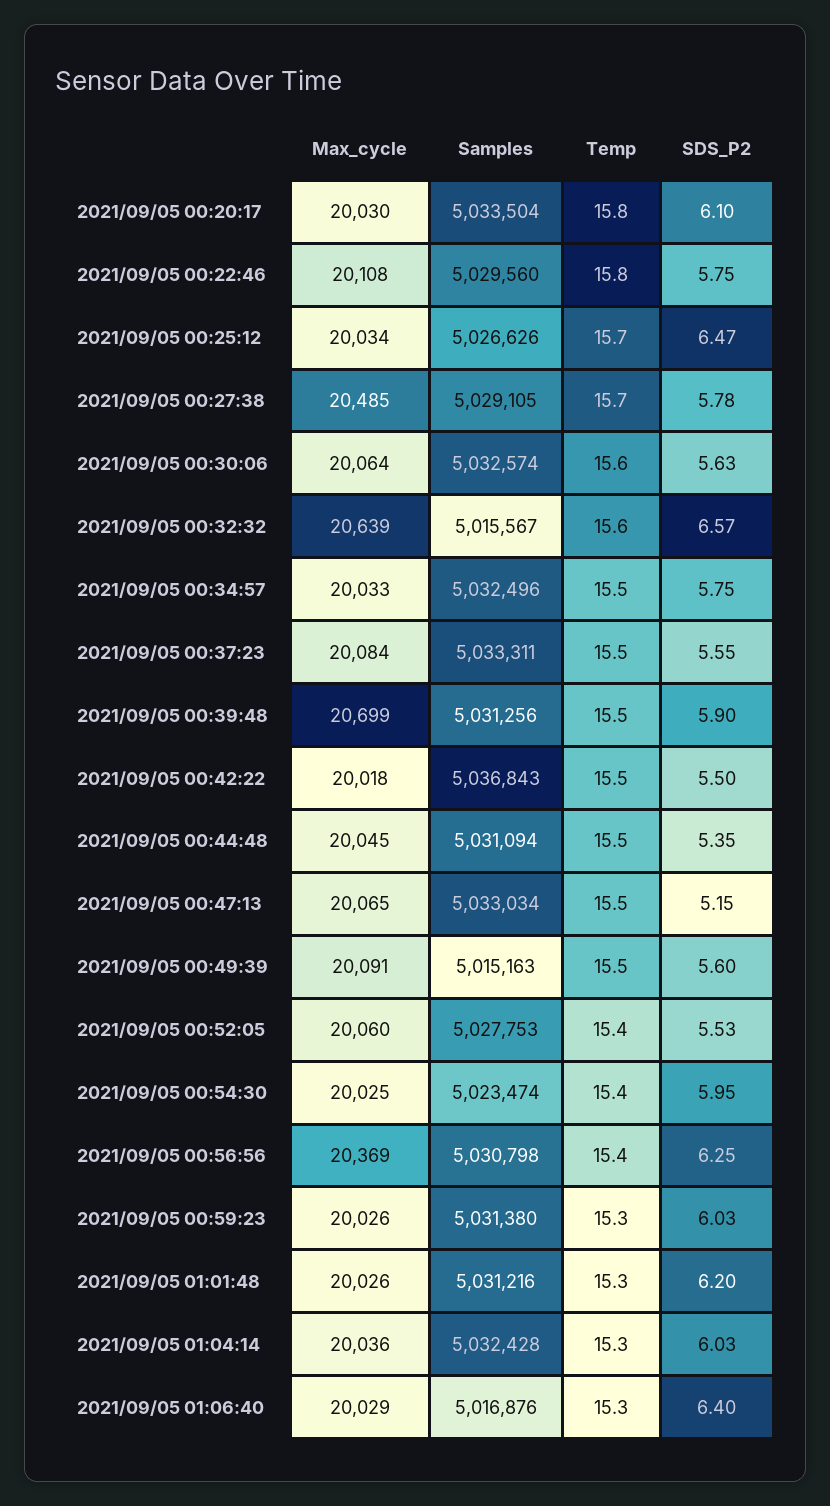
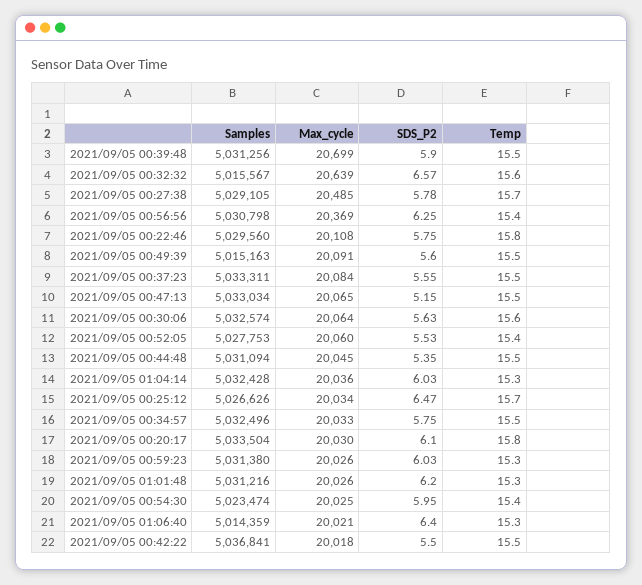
  {
    "Max_cycle": {
      "2021/09/05 00:20:17": 20030,
      "2021/09/05 00:22:46": 20108,
      "2021/09/05 00:25:12": 20034,
      "2021/09/05 00:27:38": 20485,
      "2021/09/05 00:30:06": 20064,
      "2021/09/05 00:32:32": 20639,
      "2021/09/05 00:34:57": 20033,
      "2021/09/05 00:37:23": 20084,
      "2021/09/05 00:39:48": 20699,
      "2021/09/05 00:42:22": 20018,
      "2021/09/05 00:44:48": 20045,
      "2021/09/05 00:47:13": 20065,
      "2021/09/05 00:49:39": 20091,
      "2021/09/05 00:52:05": 20060,
      "2021/09/05 00:54:30": 20025,
      "2021/09/05 00:56:56": 20369,
      "2021/09/05 00:59:23": 20026,
      "2021/09/05 01:01:48": 20026,
      "2021/09/05 01:04:14": 20036,
-     "2021/09/05 01:06:40": 20029
+     "2021/09/05 01:06:40": 20021
    },
    "Samples": {
      "2021/09/05 00:20:17": 5033504,
      "2021/09/05 00:22:46": 5029560,
      "2021/09/05 00:25:12": 5026626,
      "2021/09/05 00:27:38": 5029105,
      "2021/09/05 00:30:06": 5032574,
      "2021/09/05 00:32:32": 5015567,
      "2021/09/05 00:34:57": 5032496,
      "2021/09/05 00:37:23": 5033311,
      "2021/09/05 00:39:48": 5031256,
-     "2021/09/05 00:42:22": 5036843,
+     "2021/09/05 00:42:22": 5036841,
      "2021/09/05 00:44:48": 5031094,
      "2021/09/05 00:47:13": 5033034,
      "2021/09/05 00:49:39": 5015163,
      "2021/09/05 00:52:05": 5027753,
      "2021/09/05 00:54:30": 5023474,
      "2021/09/05 00:56:56": 5030798,
      "2021/09/05 00:59:23": 5031380,
      "2021/09/05 01:01:48": 5031216,
      "2021/09/05 01:04:14": 5032428,
-     "2021/09/05 01:06:40": 5016876
+     "2021/09/05 01:06:40": 5014359
    },
    "Temp": {
      "2021/09/05 00:20:17": 15.8,
      "2021/09/05 00:22:46": 15.8,
      "2021/09/05 00:25:12": 15.7,
      "2021/09/05 00:27:38": 15.7,
      "2021/09/05 00:30:06": 15.6,
      "2021/09/05 00:32:32": 15.6,
      "2021/09/05 00:34:57": 15.5,
      "2021/09/05 00:37:23": 15.5,
      "2021/09/05 00:39:48": 15.5,
      "2021/09/05 00:42:22": 15.5,
      "2021/09/05 00:44:48": 15.5,
      "2021/09/05 00:47:13": 15.5,
      "2021/09/05 00:49:39": 15.5,
      "2021/09/05 00:52:05": 15.4,
      "2021/09/05 00:54:30": 15.4,
      "2021/09/05 00:56:56": 15.4,
      "2021/09/05 00:59:23": 15.3,
      "2021/09/05 01:01:48": 15.3,
      "2021/09/05 01:04:14": 15.3,
      "2021/09/05 01:06:40": 15.3
    },
    "SDS_P2": {
      "2021/09/05 00:20:17": 6.1,
      "2021/09/05 00:22:46": 5.75,
      "2021/09/05 00:25:12": 6.47,
      "2021/09/05 00:27:38": 5.78,
      "2021/09/05 00:30:06": 5.63,
      "2021/09/05 00:32:32": 6.57,
      "2021/09/05 00:34:57": 5.75,
      "2021/09/05 00:37:23": 5.55,
      "2021/09/05 00:39:48": 5.9,
      "2021/09/05 00:42:22": 5.5,
      "2021/09/05 00:44:48": 5.35,
      "2021/09/05 00:47:13": 5.15,
      "2021/09/05 00:49:39": 5.6,
      "2021/09/05 00:52:05": 5.53,
      "2021/09/05 00:54:30": 5.95,
      "2021/09/05 00:56:56": 6.25,
      "2021/09/05 00:59:23": 6.03,
      "2021/09/05 01:01:48": 6.2,
      "2021/09/05 01:04:14": 6.03,
      "2021/09/05 01:06:40": 6.4
    }
  }

